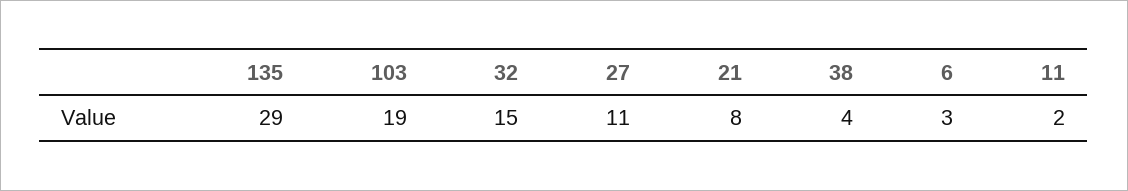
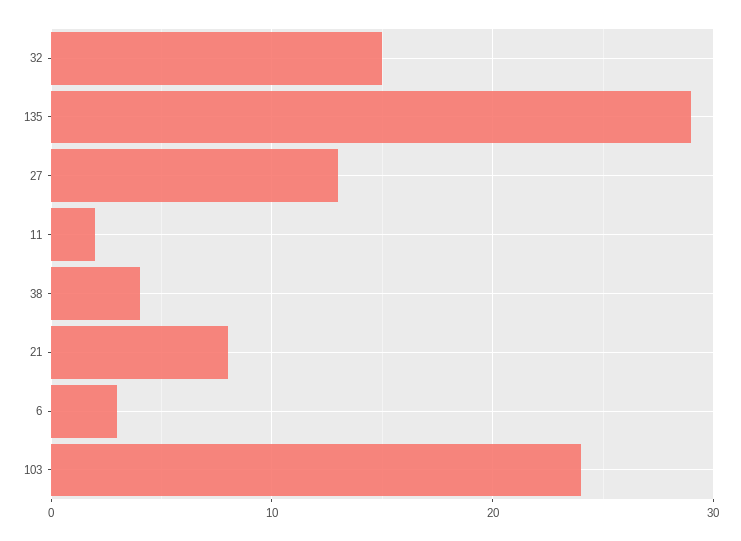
  {
    "135": 29,
-   "103": 19,
+   "103": 24,
    "32": 15,
-   "27": 11,
+   "27": 13,
    "21": 8,
    "38": 4,
    "6": 3,
    "11": 2
  }

